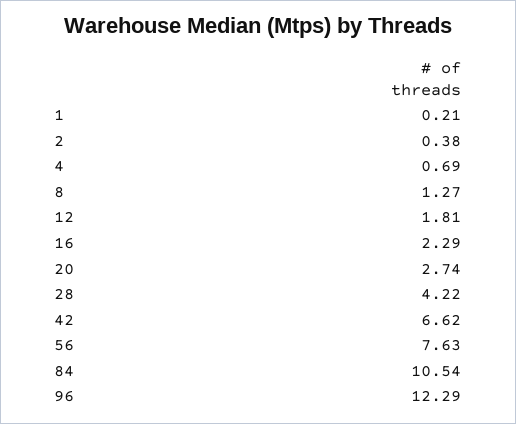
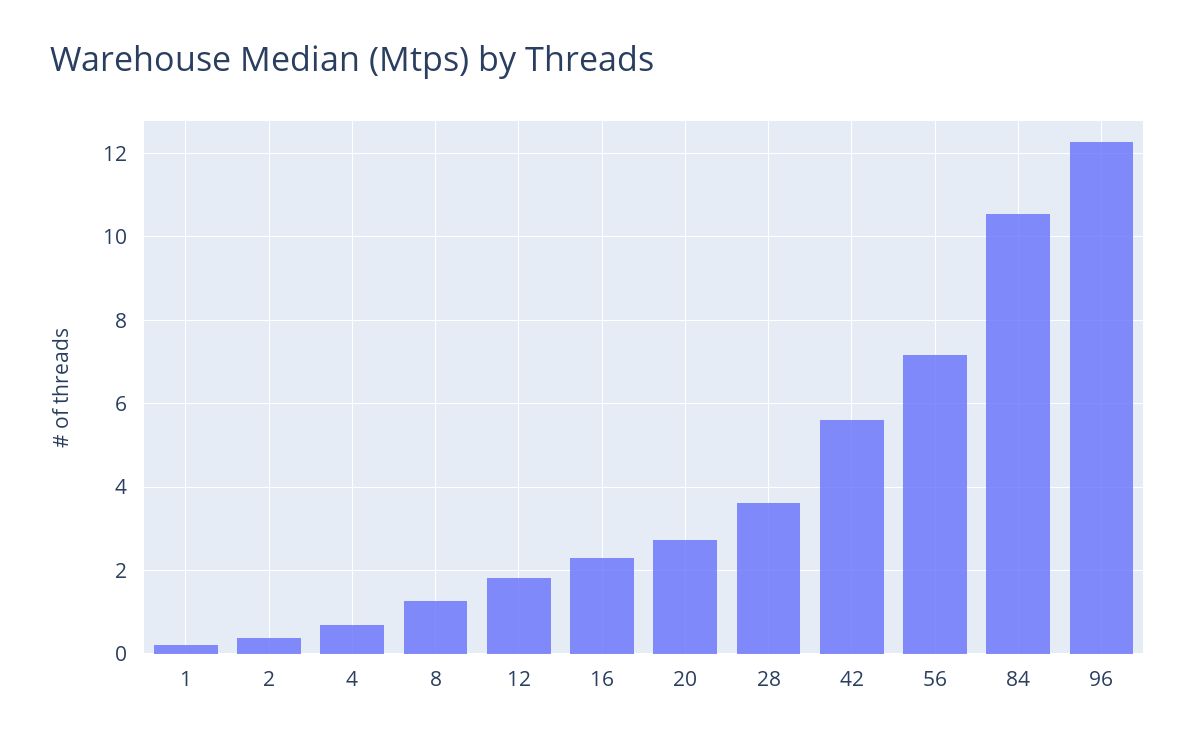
  {
    "1": 0.21,
    "2": 0.38,
    "4": 0.69,
    "8": 1.27,
    "12": 1.81,
    "16": 2.29,
    "20": 2.74,
-   "28": 4.22,
+   "28": 3.6,
-   "42": 6.62,
+   "42": 5.6,
-   "56": 7.63,
+   "56": 7.2,
    "84": 10.54,
    "96": 12.29
  }

